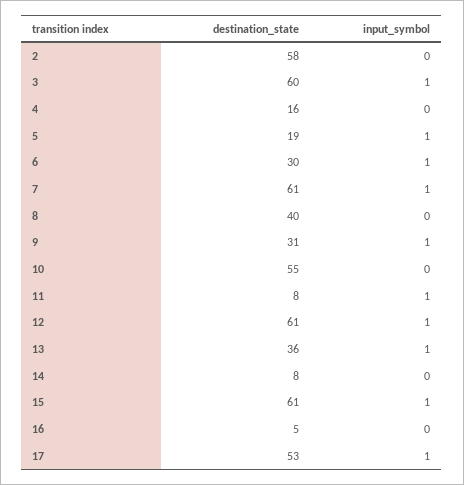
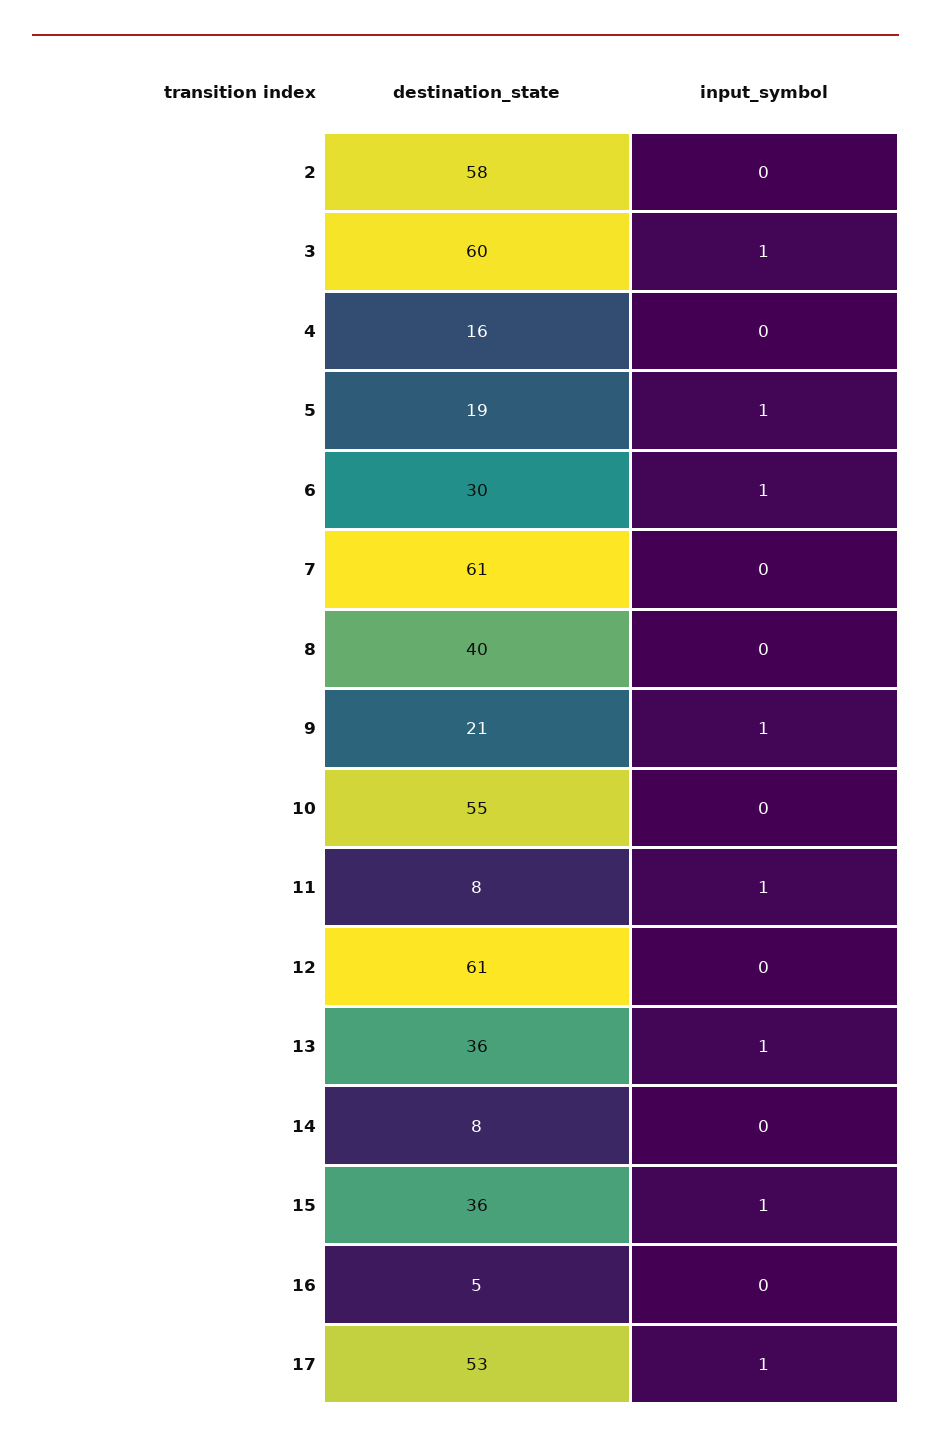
  {
    "destination_state": {
      "2": 58,
      "3": 60,
      "4": 16,
      "5": 19,
      "6": 30,
      "7": 61,
      "8": 40,
-     "9": 31,
+     "9": 21,
      "10": 55,
      "11": 8,
      "12": 61,
      "13": 36,
      "14": 8,
-     "15": 61,
+     "15": 36,
      "16": 5,
      "17": 53
    },
    "input_symbol": {
      "2": 0,
      "3": 1,
      "4": 0,
      "5": 1,
      "6": 1,
-     "7": 1,
+     "7": 0,
      "8": 0,
      "9": 1,
      "10": 0,
      "11": 1,
-     "12": 1,
+     "12": 0,
      "13": 1,
      "14": 0,
      "15": 1,
      "16": 0,
      "17": 1
    }
  }

